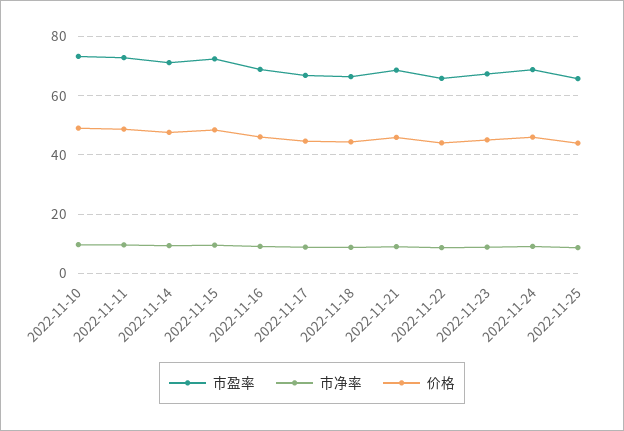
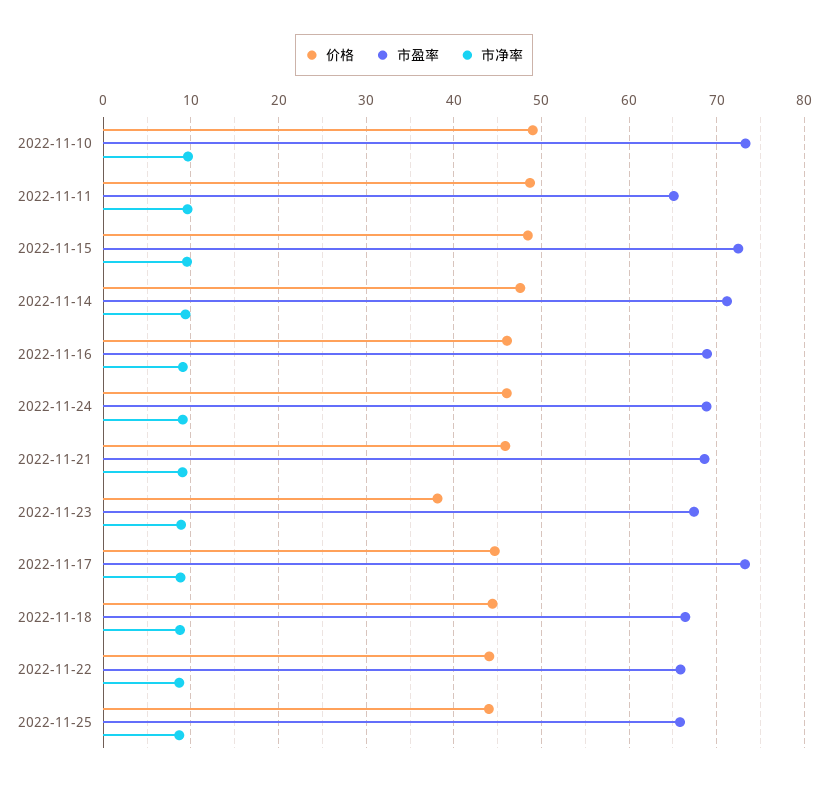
  {
    "市盈率": {
      "2022-11-10": 73,
-     "2022-11-11": 72.5,
+     "2022-11-11": 65,
      "2022-11-14": 71,
      "2022-11-15": 72,
      "2022-11-16": 69,
-     "2022-11-17": 67.5,
+     "2022-11-17": 73,
      "2022-11-18": 66,
      "2022-11-21": 69,
      "2022-11-22": 66,
      "2022-11-23": 67,
      "2022-11-24": 69,
      "2022-11-25": 66
    },
    "市净率": {
      "2022-11-10": 10,
      "2022-11-11": 10,
      "2022-11-14": 9,
      "2022-11-15": 10,
      "2022-11-16": 9,
      "2022-11-17": 9,
      "2022-11-18": 9,
      "2022-11-21": 9,
      "2022-11-22": 9,
      "2022-11-23": 9,
      "2022-11-24": 9,
      "2022-11-25": 9
    },
    "价格": {
      "2022-11-10": 49,
      "2022-11-11": 49,
      "2022-11-14": 48,
      "2022-11-15": 48,
      "2022-11-16": 46,
      "2022-11-17": 45,
      "2022-11-18": 44,
      "2022-11-21": 46,
      "2022-11-22": 44,
-     "2022-11-23": 45,
+     "2022-11-23": 38,
      "2022-11-24": 46,
      "2022-11-25": 44
    }
  }

